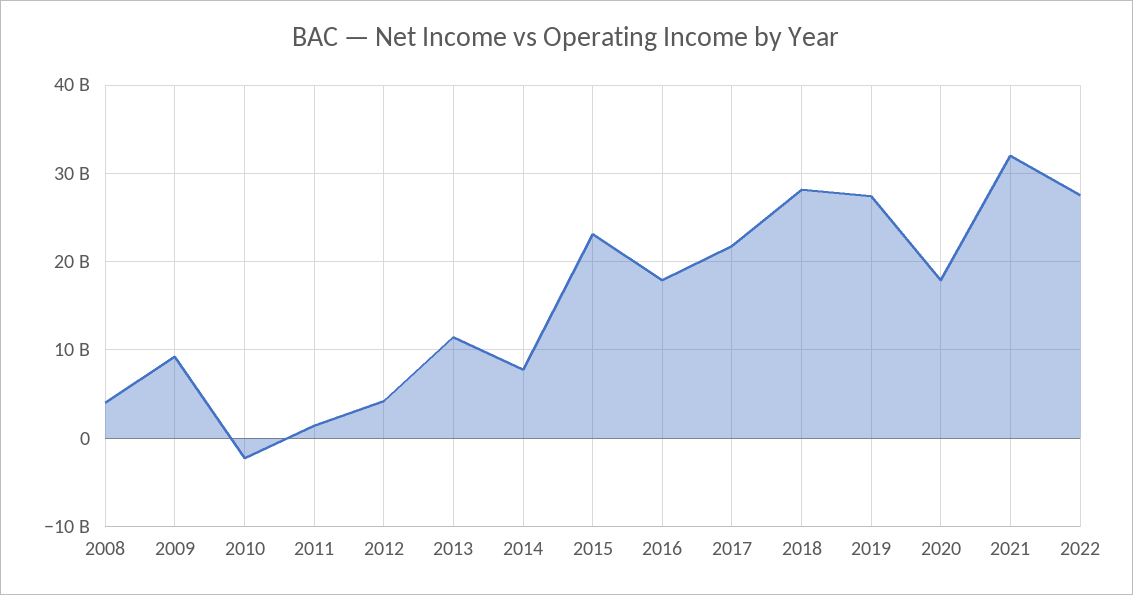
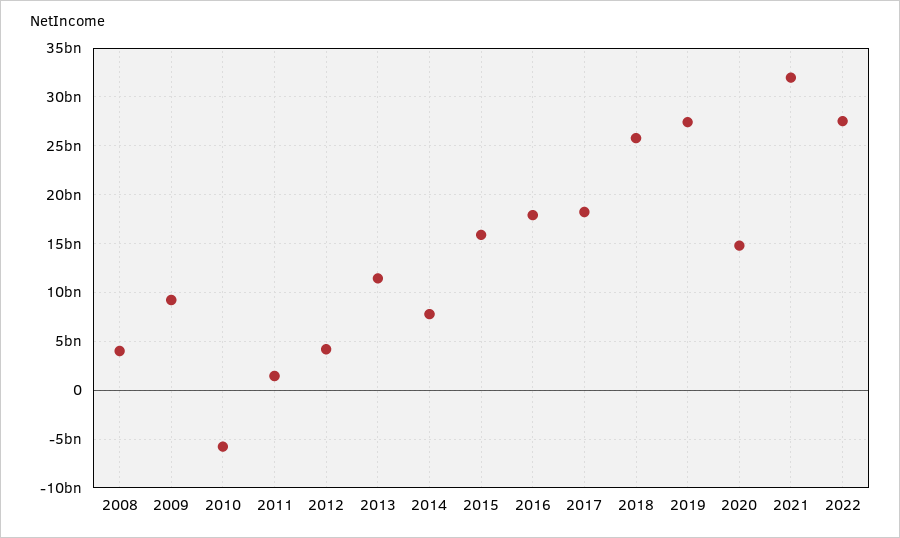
  {
    "2008": 4000000000,
    "2009": 9000000000,
-   "2010": -2000000000,
+   "2010": -6000000000,
    "2011": 1000000000,
    "2012": 4000000000,
    "2013": 11000000000,
    "2014": 8000000000,
-   "2015": 23000000000,
+   "2015": 16000000000,
    "2016": 18000000000,
-   "2017": 22000000000,
+   "2017": 18000000000,
-   "2018": 28000000000,
+   "2018": 26000000000,
    "2019": 27000000000,
-   "2020": 18000000000,
+   "2020": 15000000000,
    "2021": 32000000000,
    "2022": 28000000000
  }

